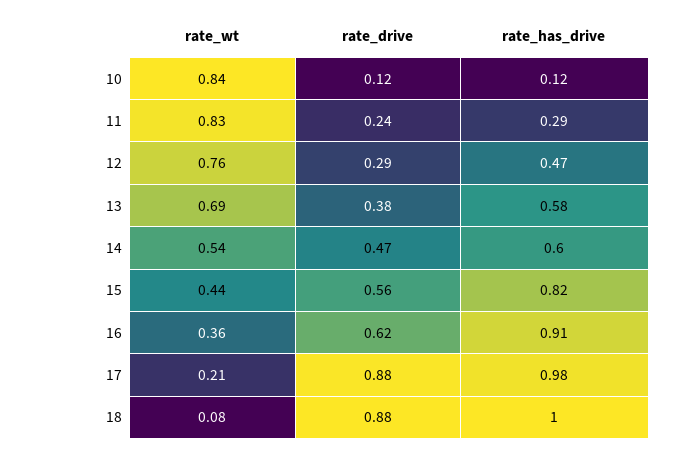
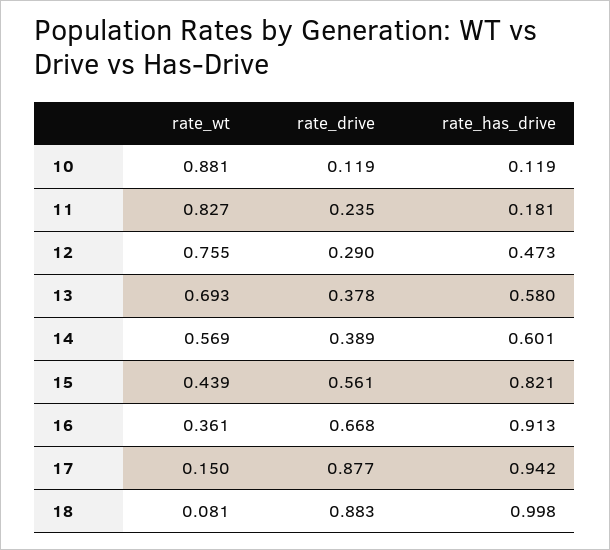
  {
    "rate_wt": {
-     "10": 0.84,
+     "10": 0.881,
      "11": 0.827,
      "12": 0.755,
      "13": 0.693,
-     "14": 0.54,
+     "14": 0.569,
      "15": 0.439,
      "16": 0.361,
-     "17": 0.21,
+     "17": 0.15,
      "18": 0.081
    },
    "rate_drive": {
      "10": 0.119,
      "11": 0.235,
      "12": 0.29,
      "13": 0.378,
-     "14": 0.47,
+     "14": 0.389,
      "15": 0.561,
-     "16": 0.62,
+     "16": 0.668,
      "17": 0.877,
      "18": 0.883
    },
    "rate_has_drive": {
      "10": 0.119,
-     "11": 0.29,
+     "11": 0.181,
      "12": 0.473,
      "13": 0.58,
      "14": 0.601,
      "15": 0.821,
      "16": 0.913,
-     "17": 0.98,
+     "17": 0.942,
      "18": 0.998
    }
  }

